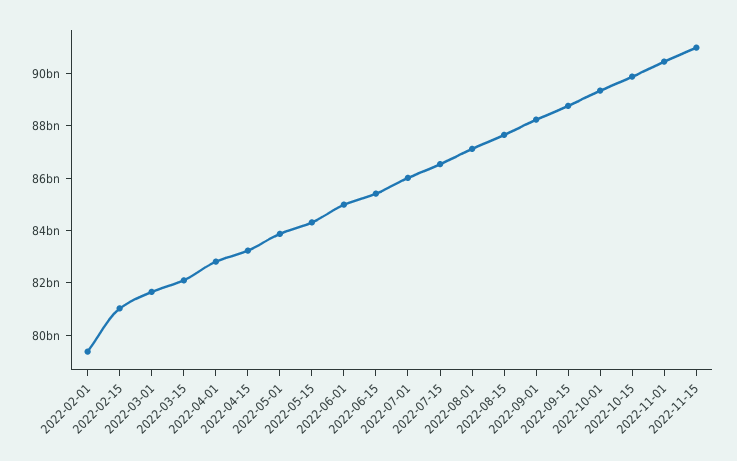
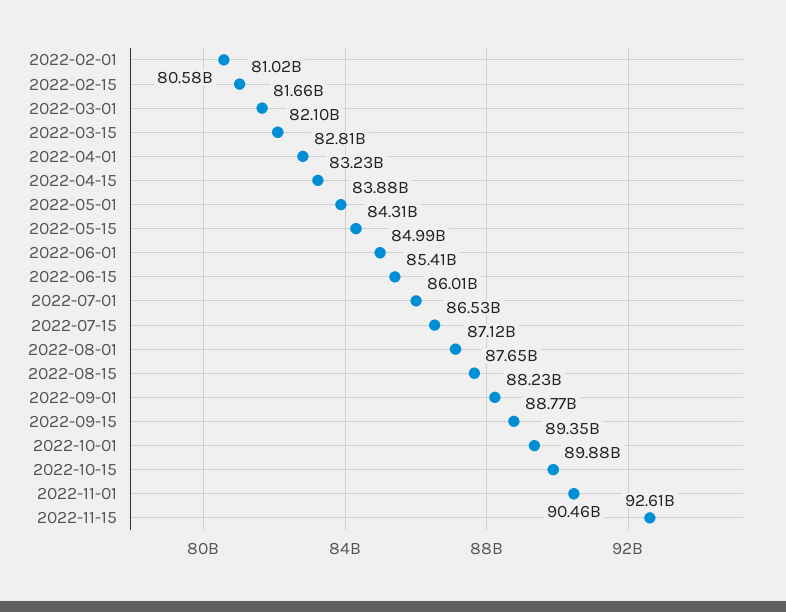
  {
-   "2022-02-01": 79500000000,
+   "2022-02-01": 80580000000,
    "2022-02-15": 81020000000,
    "2022-03-01": 81660000000,
    "2022-03-15": 82100000000,
    "2022-04-01": 82810000000,
    "2022-04-15": 83230000000,
    "2022-05-01": 83880000000,
    "2022-05-15": 84310000000,
    "2022-06-01": 84990000000,
    "2022-06-15": 85410000000,
    "2022-07-01": 86010000000,
    "2022-07-15": 86530000000,
    "2022-08-01": 87120000000,
    "2022-08-15": 87650000000,
    "2022-09-01": 88230000000,
    "2022-09-15": 88770000000,
    "2022-10-01": 89350000000,
    "2022-10-15": 89880000000,
    "2022-11-01": 90460000000,
-   "2022-11-15": 91000000000
+   "2022-11-15": 92610000000
  }

